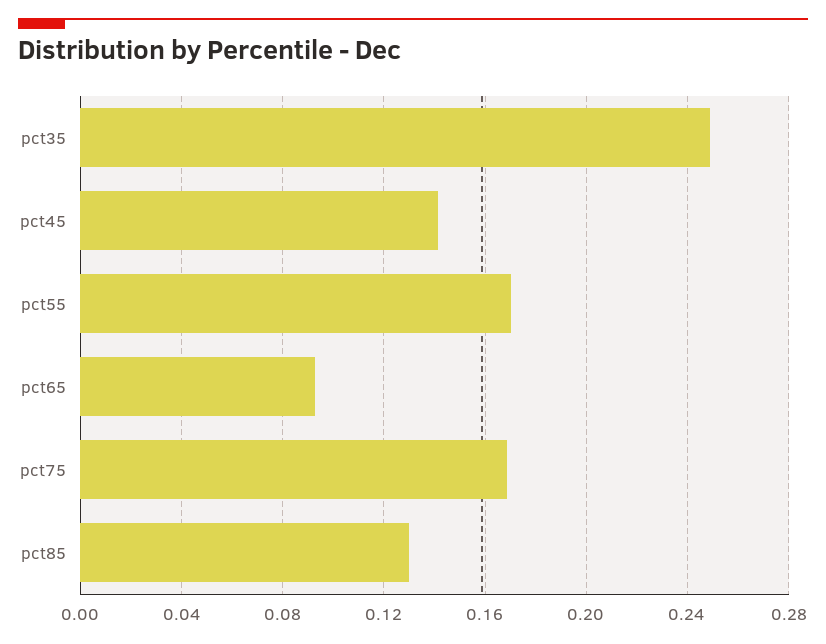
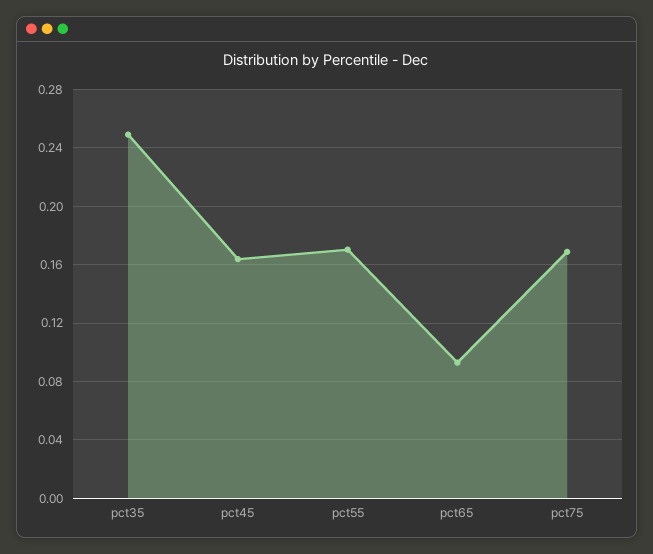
  {
    "pct35": 0.25,
-   "pct45": 0.14,
+   "pct45": 0.165,
    "pct55": 0.17,
    "pct65": 0.095,
-   "pct75": 0.17,
+   "pct75": 0.17
-   "pct85": 0.13
  }

